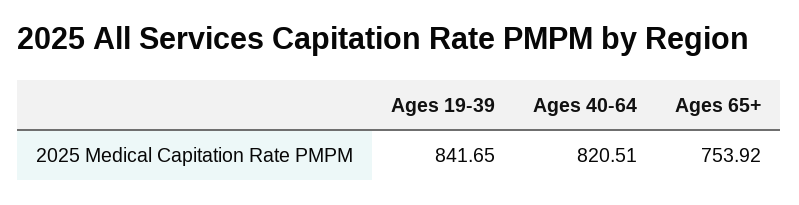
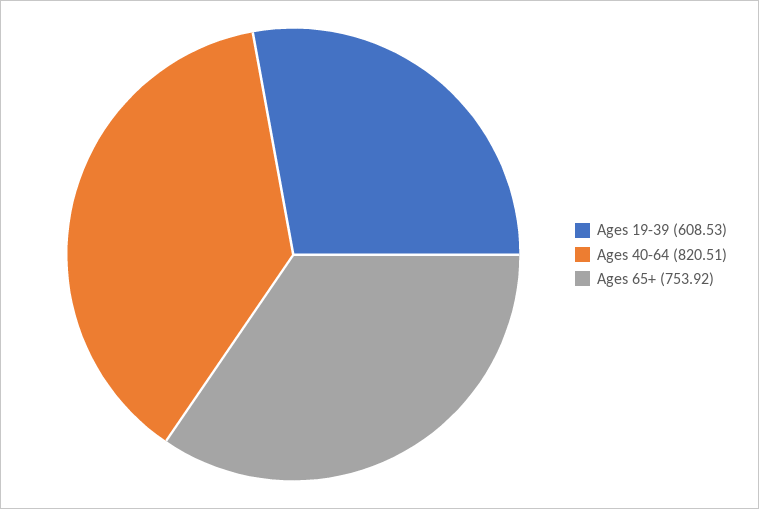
  {
-   "Ages 19-39": 841.65,
+   "Ages 19-39": 608.53,
    "Ages 40-64": 820.51,
    "Ages 65+": 753.92
  }

